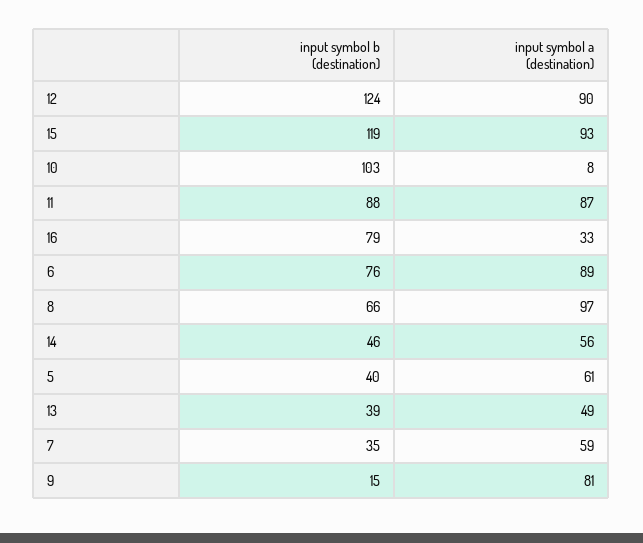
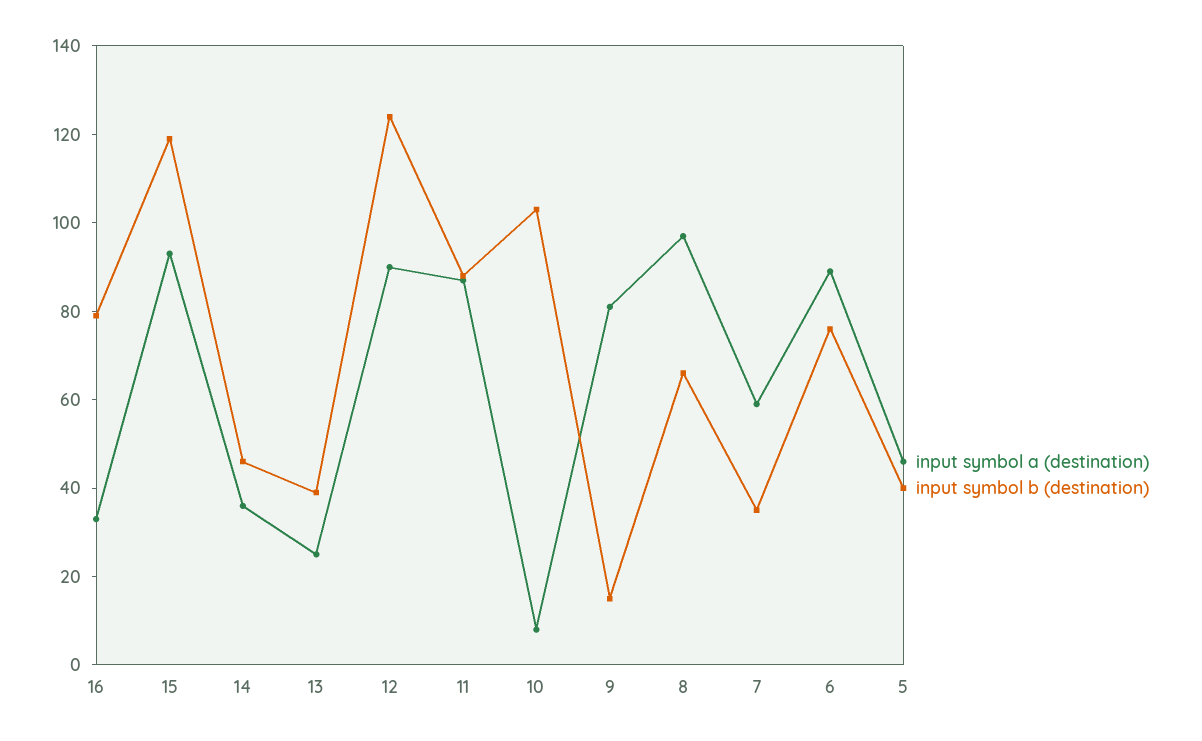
  {
    "input symbol b (destination)": {
      "12": 124,
      "15": 119,
      "10": 103,
      "11": 88,
      "16": 79,
      "6": 76,
      "8": 66,
      "14": 46,
      "5": 40,
      "13": 39,
      "7": 35,
      "9": 15
    },
    "input symbol a (destination)": {
      "12": 90,
      "15": 93,
      "10": 8,
      "11": 87,
      "16": 33,
      "6": 89,
      "8": 97,
-     "14": 56,
+     "14": 35,
-     "5": 61,
+     "5": 45,
-     "13": 49,
+     "13": 25,
      "7": 59,
      "9": 81
    }
  }

